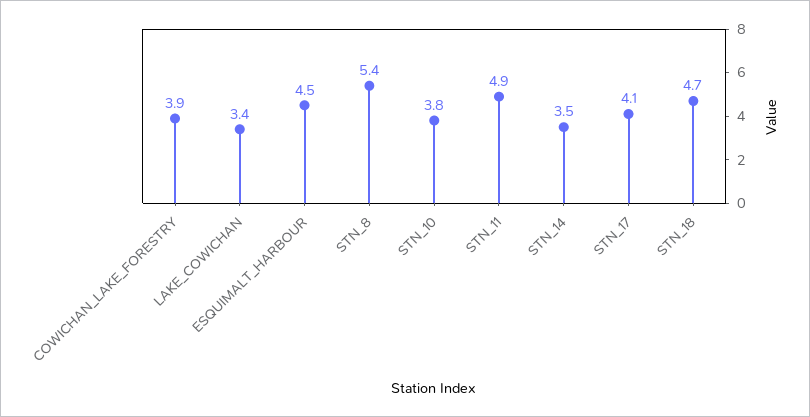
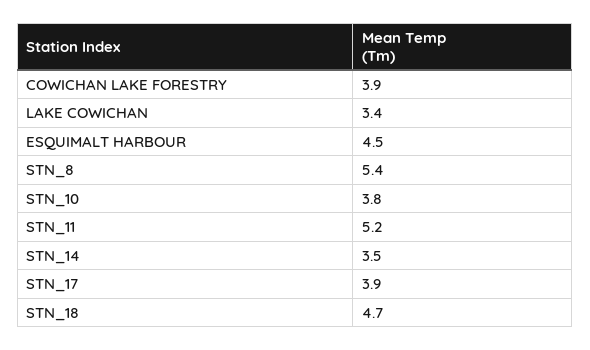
  {
    "COWICHAN_LAKE_FORESTRY": 3.9,
    "LAKE_COWICHAN": 3.4,
    "ESQUIMALT_HARBOUR": 4.5,
    "STN_8": 5.4,
    "STN_10": 3.8,
-   "STN_11": 4.9,
+   "STN_11": 5.2,
    "STN_14": 3.5,
-   "STN_17": 4.1,
+   "STN_17": 3.9,
    "STN_18": 4.7
  }

